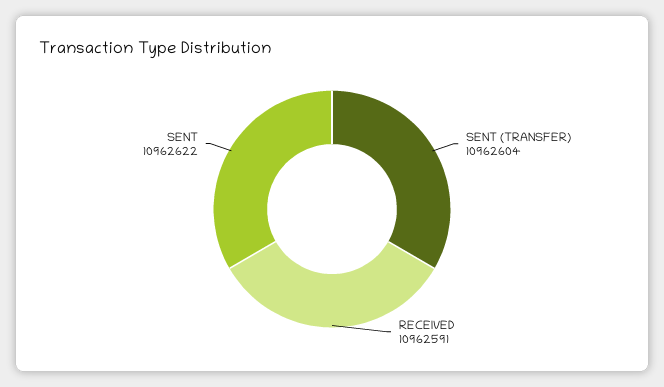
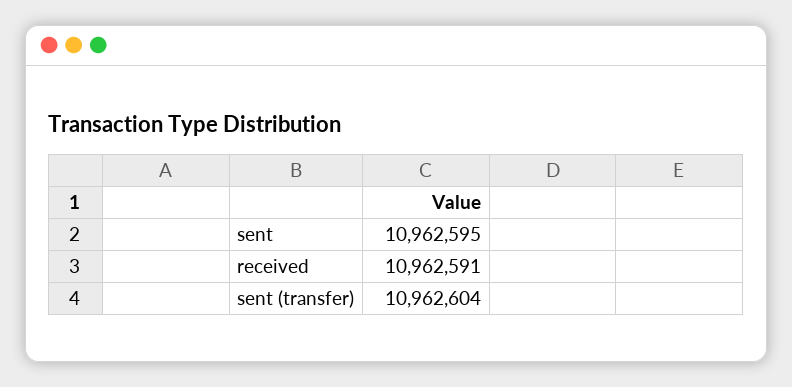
  {
    "SENT (TRANSFER)": 10962604,
    "RECEIVED": 10962591,
-   "SENT": 10962622
+   "SENT": 10962595
  }

